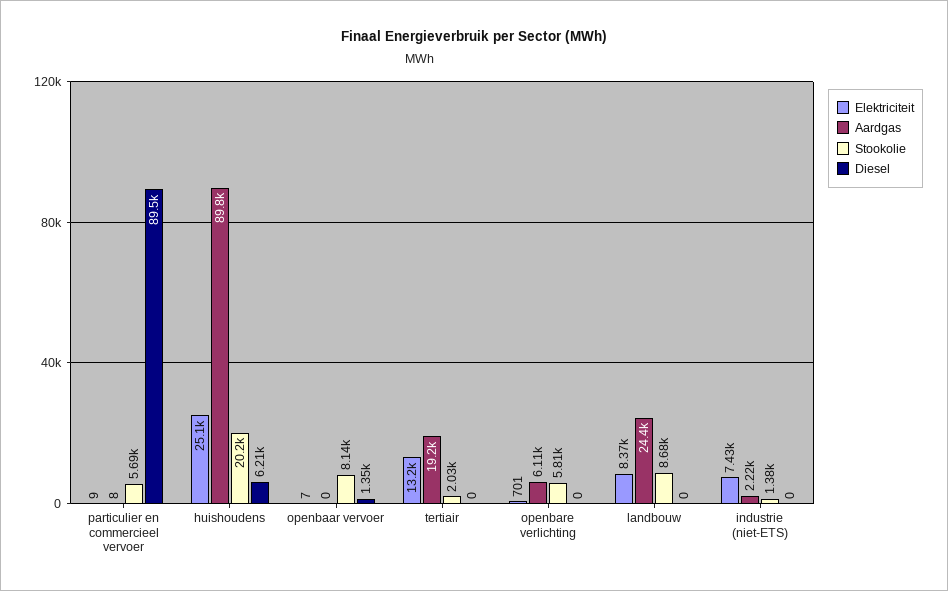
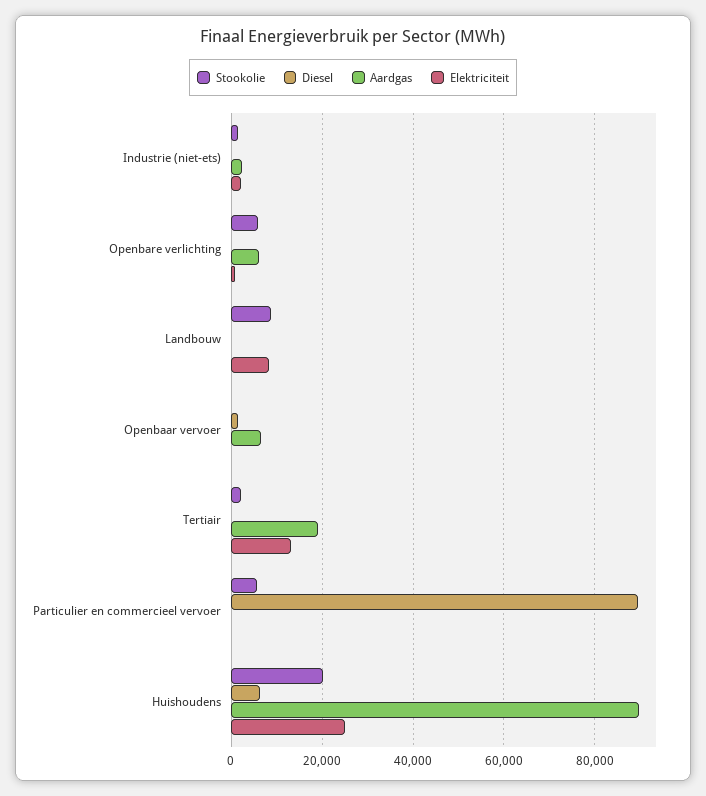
  {
    "Elektriciteit": {
      "particulier en commercieel vervoer": 9,
      "huishoudens": 25100,
      "openbaar vervoer": 7,
      "tertiair": 13200,
      "openbare verlichting": 701,
      "landbouw": 8370,
-     "industrie (niet-ETS)": 7430
+     "industrie (niet-ETS)": 2000
    },
    "Aardgas": {
      "particulier en commercieel vervoer": 8,
      "huishoudens": 89800,
-     "openbaar vervoer": 0,
+     "openbaar vervoer": 6000,
      "tertiair": 19200,
      "openbare verlichting": 6110,
-     "landbouw": 24400,
+     "landbouw": 0,
      "industrie (niet-ETS)": 2220
    },
    "Stookolie": {
      "particulier en commercieel vervoer": 5690,
      "huishoudens": 20200,
-     "openbaar vervoer": 8140,
+     "openbaar vervoer": 0,
      "tertiair": 2030,
      "openbare verlichting": 5810,
      "landbouw": 8680,
      "industrie (niet-ETS)": 1380
    },
    "Diesel": {
      "particulier en commercieel vervoer": 89500,
      "huishoudens": 6210,
      "openbaar vervoer": 1350,
      "tertiair": 0,
      "openbare verlichting": 0,
      "landbouw": 0,
      "industrie (niet-ETS)": 0
    }
  }

